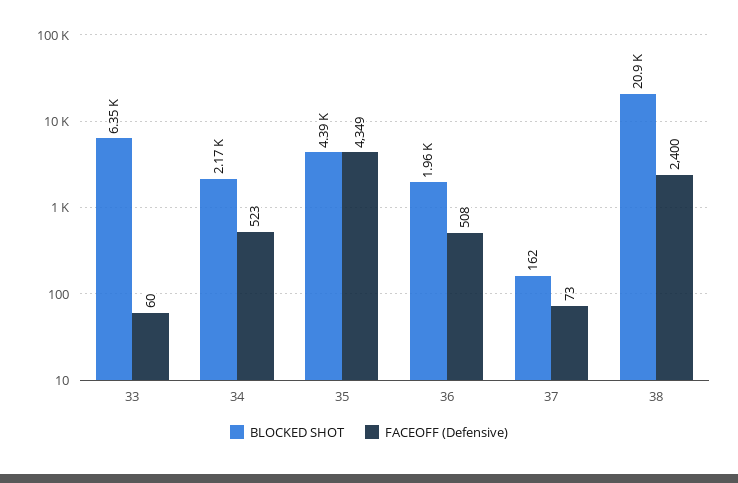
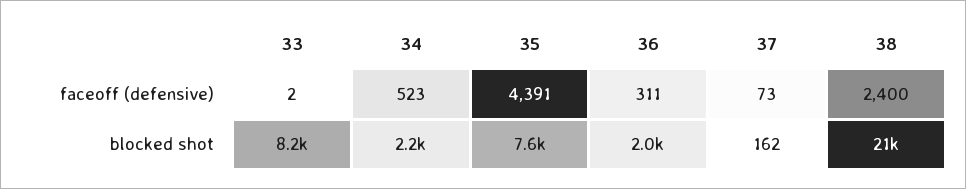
  {
    "BLOCKED SHOT": {
-     "33": 6350,
+     "33": 8200,
      "34": 2170,
-     "35": 4390,
+     "35": 7600,
      "36": 1960,
      "37": 162,
      "38": 20900
    },
    "FACEOFF (Defensive)": {
-     "33": 60,
+     "33": 2,
      "34": 523,
-     "35": 4349,
+     "35": 4391,
-     "36": 508,
+     "36": 311,
      "37": 73,
      "38": 2400
    }
  }

